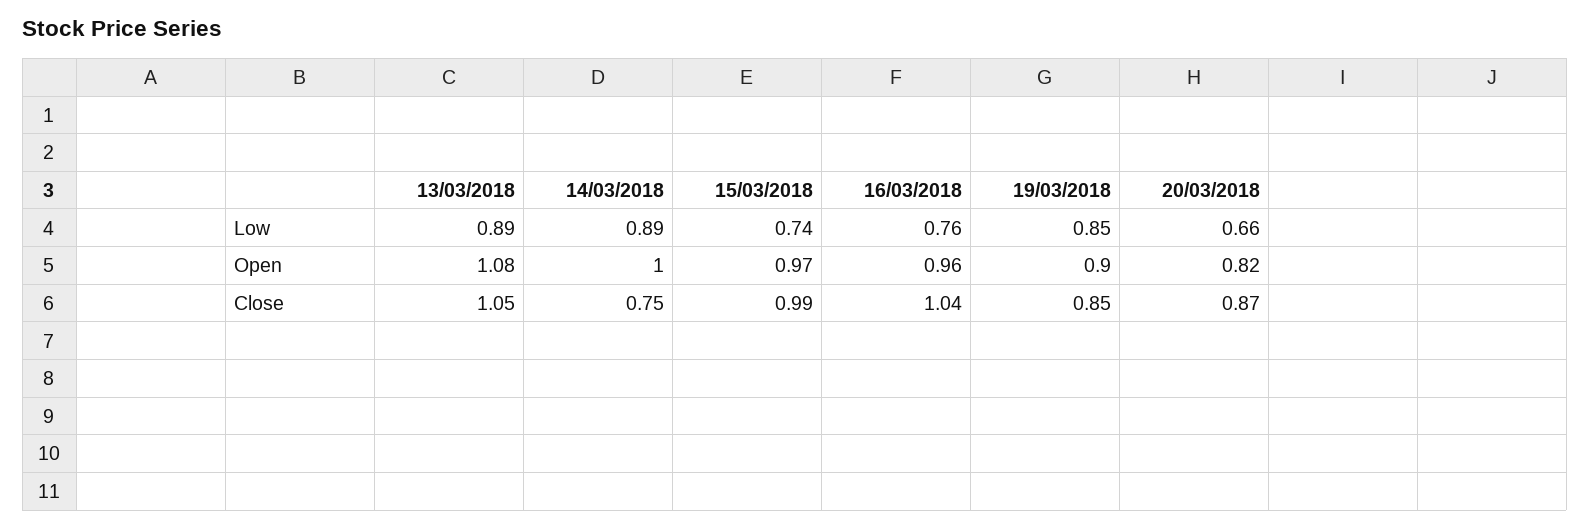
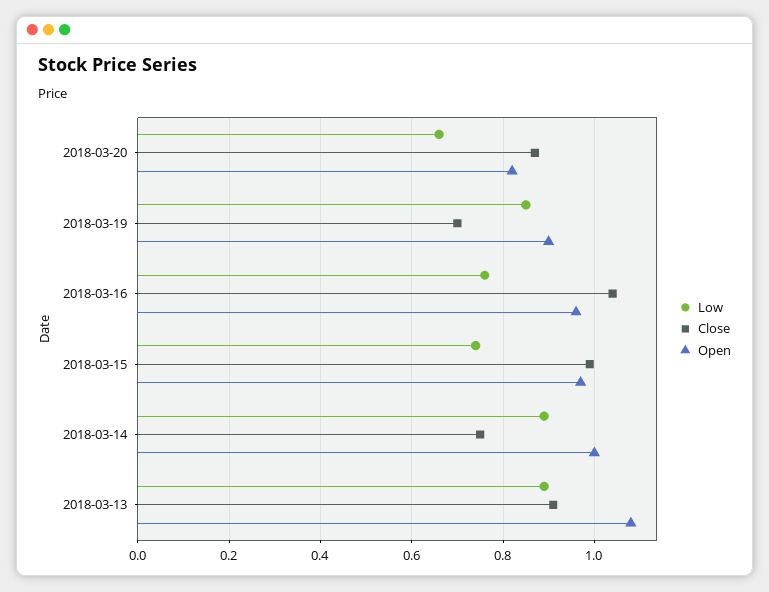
  {
    "Low": {
      "13/03/2018": 0.89,
      "14/03/2018": 0.89,
      "15/03/2018": 0.74,
      "16/03/2018": 0.76,
      "19/03/2018": 0.85,
      "20/03/2018": 0.66
    },
    "Open": {
      "13/03/2018": 1.08,
      "14/03/2018": 1,
      "15/03/2018": 0.97,
      "16/03/2018": 0.96,
      "19/03/2018": 0.9,
      "20/03/2018": 0.82
    },
    "Close": {
-     "13/03/2018": 1.05,
+     "13/03/2018": 0.9,
      "14/03/2018": 0.75,
      "15/03/2018": 0.99,
      "16/03/2018": 1.04,
-     "19/03/2018": 0.85,
+     "19/03/2018": 0.7,
      "20/03/2018": 0.87
    }
  }

